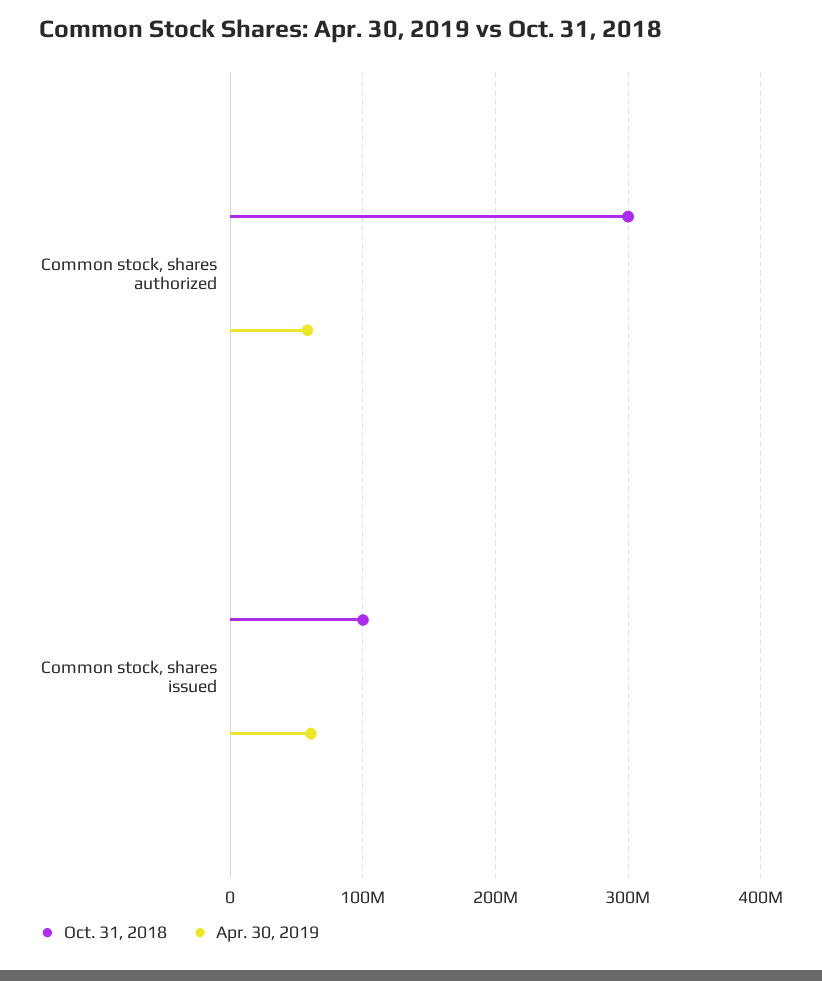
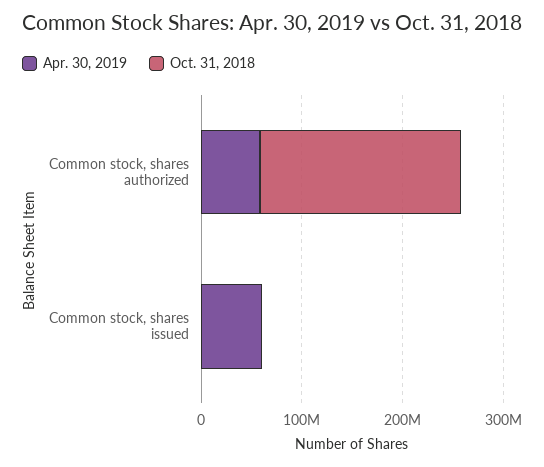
  {
    "Oct. 31, 2018": {
-     "Common stock, shares authorized": 300000000,
+     "Common stock, shares authorized": 200000000,
-     "Common stock, shares issued": 100000000
+     "Common stock, shares issued": 0
    },
    "Apr. 30, 2019": {
      "Common stock, shares authorized": 60000000,
      "Common stock, shares issued": 60000000
    }
  }

